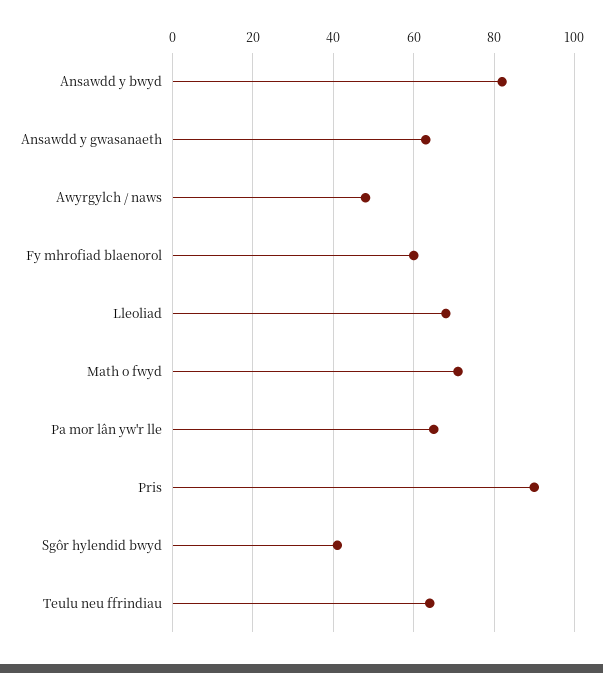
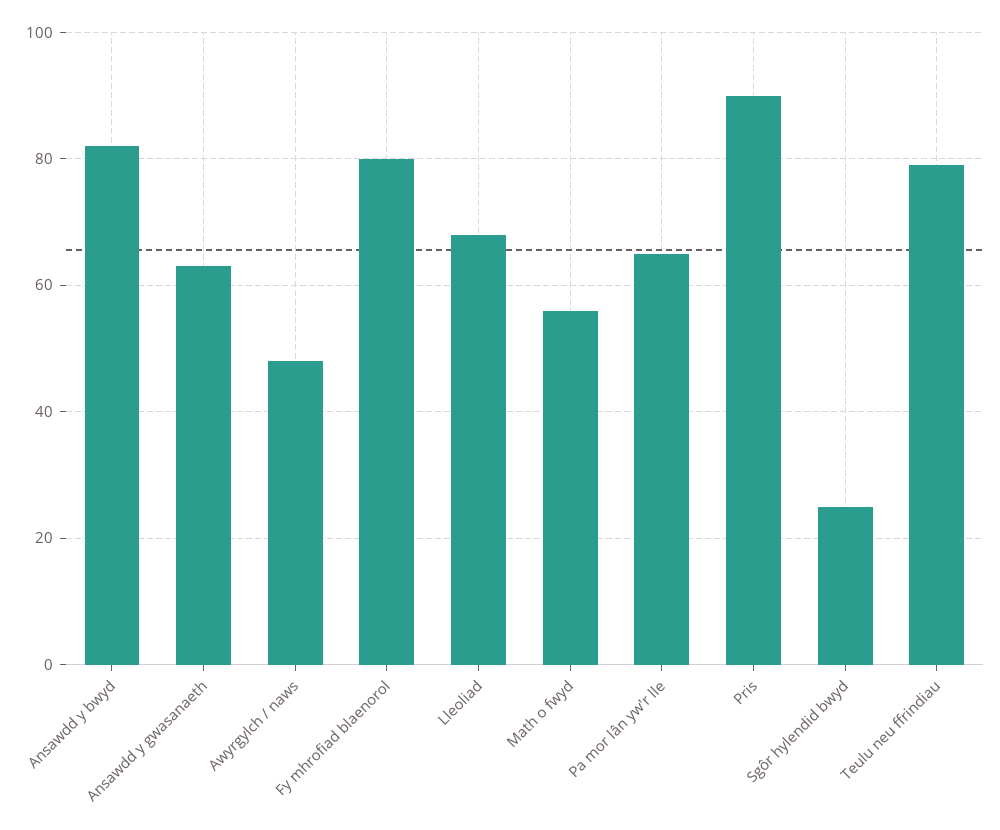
  {
    "Ansawdd y bwyd": 80,
    "Ansawdd y gwasanaeth": 65,
    "Awyrgylch / naws": 50,
-   "Fy mhrofiad blaenorol": 60,
+   "Fy mhrofiad blaenorol": 80,
    "Lleoliad": 70,
-   "Math o fwyd": 70,
+   "Math o fwyd": 55,
    "Pa mor lân yw'r lle": 65,
    "Pris": 90,
-   "Sgôr hylendid bwyd": 40,
+   "Sgôr hylendid bwyd": 25,
-   "Teulu neu ffrindiau": 65
+   "Teulu neu ffrindiau": 80
  }

